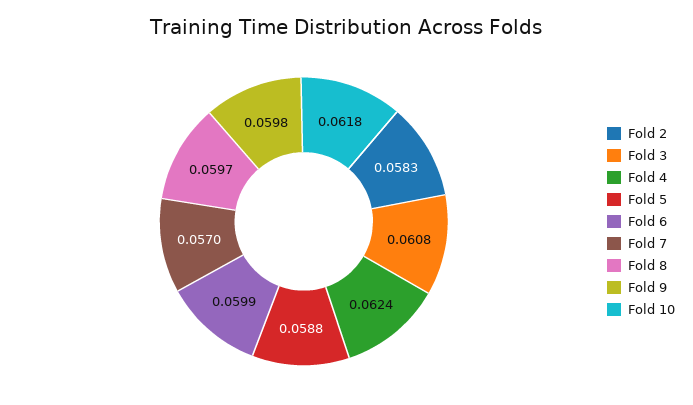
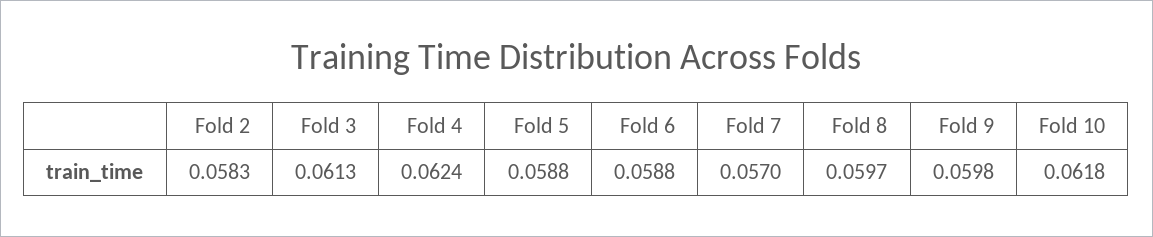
  {
    "Fold 2": 0.0583,
-   "Fold 3": 0.0608,
+   "Fold 3": 0.0613,
    "Fold 4": 0.0624,
    "Fold 5": 0.0588,
-   "Fold 6": 0.0599,
+   "Fold 6": 0.0588,
    "Fold 7": 0.057,
    "Fold 8": 0.0597,
    "Fold 9": 0.0598,
    "Fold 10": 0.0618
  }

